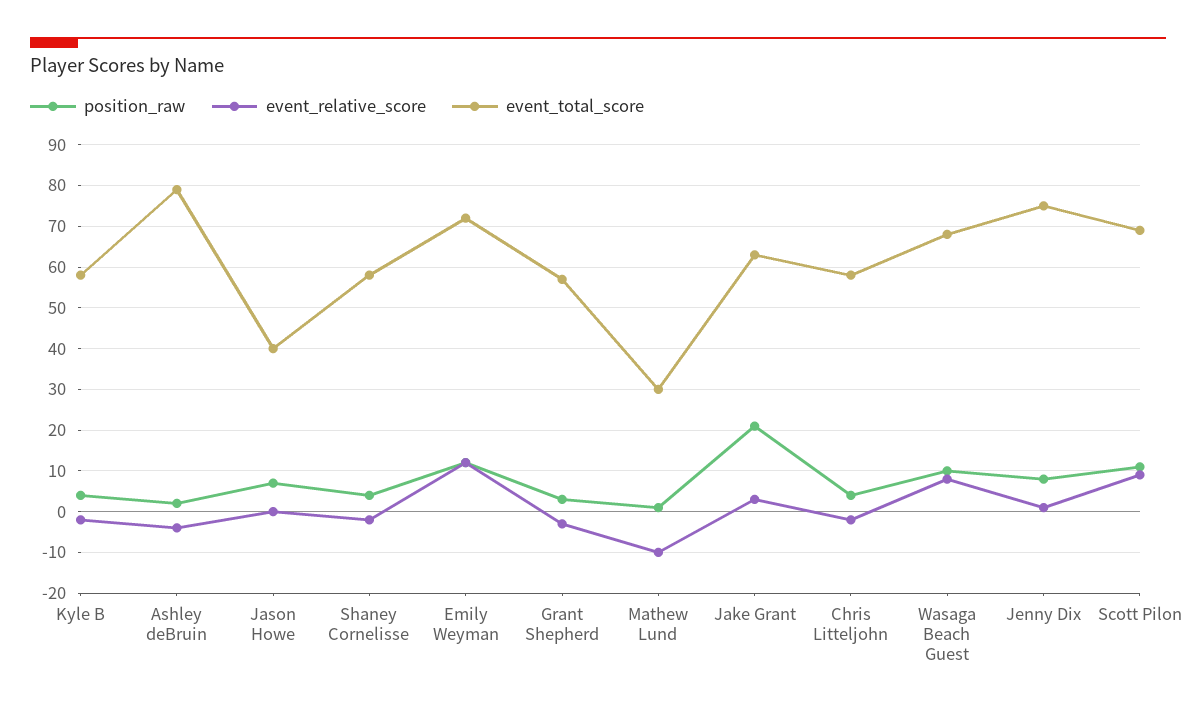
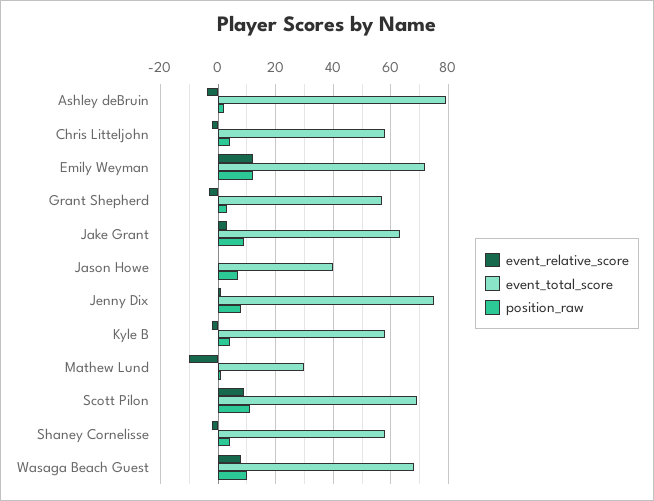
  {
    "position_raw": {
      "Kyle B": 5,
      "Ashley deBruin": 0,
      "Jason Howe": 5,
      "Shaney Cornelisse": 5,
      "Emily Weyman": 10,
      "Grant Shepherd": 5,
      "Mathew Lund": 0,
-     "Jake Grant": 20,
+     "Jake Grant": 10,
      "Chris Litteljohn": 5,
      "Wasaga Beach Guest": 10,
      "Jenny Dix": 10,
      "Scott Pilon": 10
    },
    "event_relative_score": {
      "Kyle B": 0,
      "Ashley deBruin": -5,
      "Jason Howe": 0,
      "Shaney Cornelisse": 0,
      "Emily Weyman": 10,
      "Grant Shepherd": -5,
      "Mathew Lund": -10,
      "Jake Grant": 5,
      "Chris Litteljohn": 0,
      "Wasaga Beach Guest": 10,
      "Jenny Dix": 0,
      "Scott Pilon": 10
    },
    "event_total_score": {
      "Kyle B": 60,
      "Ashley deBruin": 80,
      "Jason Howe": 40,
      "Shaney Cornelisse": 60,
      "Emily Weyman": 70,
      "Grant Shepherd": 55,
      "Mathew Lund": 30,
      "Jake Grant": 65,
      "Chris Litteljohn": 60,
      "Wasaga Beach Guest": 70,
      "Jenny Dix": 75,
      "Scott Pilon": 70
    }
  }

